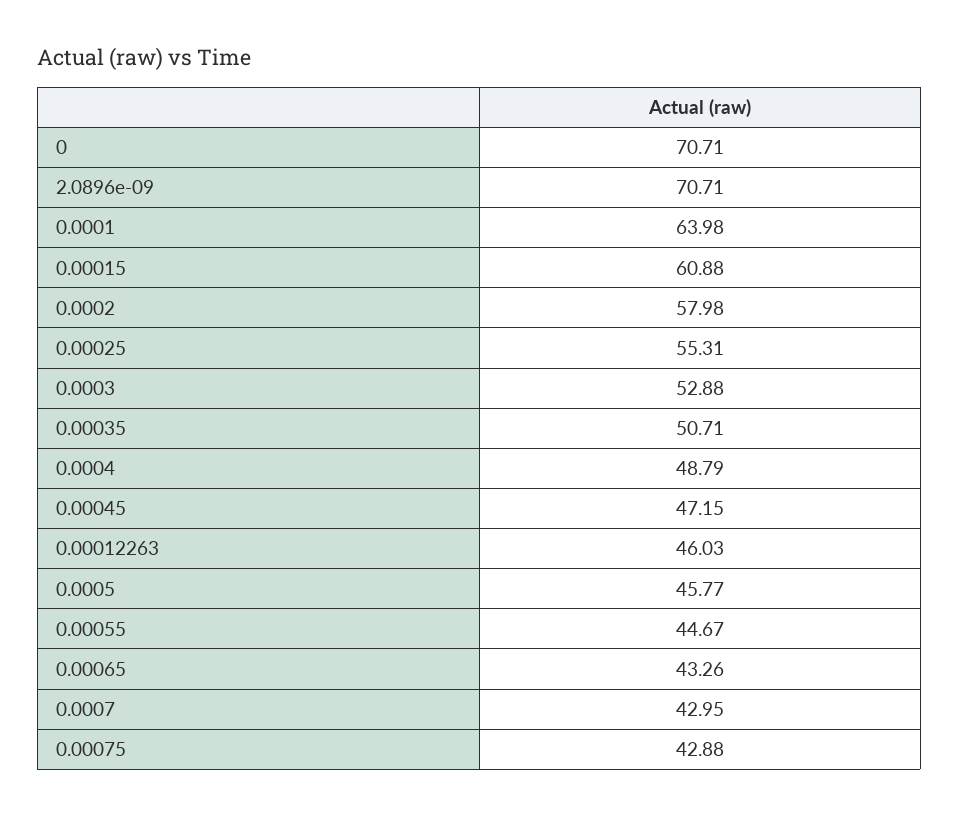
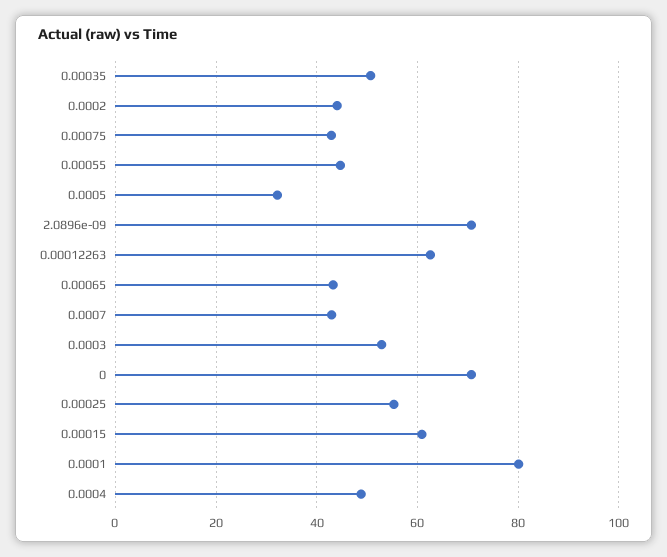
  {
    "0": 70.71,
    "2.0896e-09": 70.71,
-   "0.0001": 63.98,
+   "0.0001": 80,
    "0.00015": 60.88,
-   "0.0002": 57.98,
+   "0.0002": 44,
    "0.00025": 55.31,
    "0.0003": 52.88,
    "0.00035": 50.71,
    "0.0004": 48.79,
-   "0.00045": 47.15,
-   "0.00012263": 46.03,
+   "0.00012263": 62,
-   "0.0005": 45.77,
+   "0.0005": 32,
    "0.00055": 44.67,
    "0.00065": 43.26,
    "0.0007": 42.95,
    "0.00075": 42.88
  }

